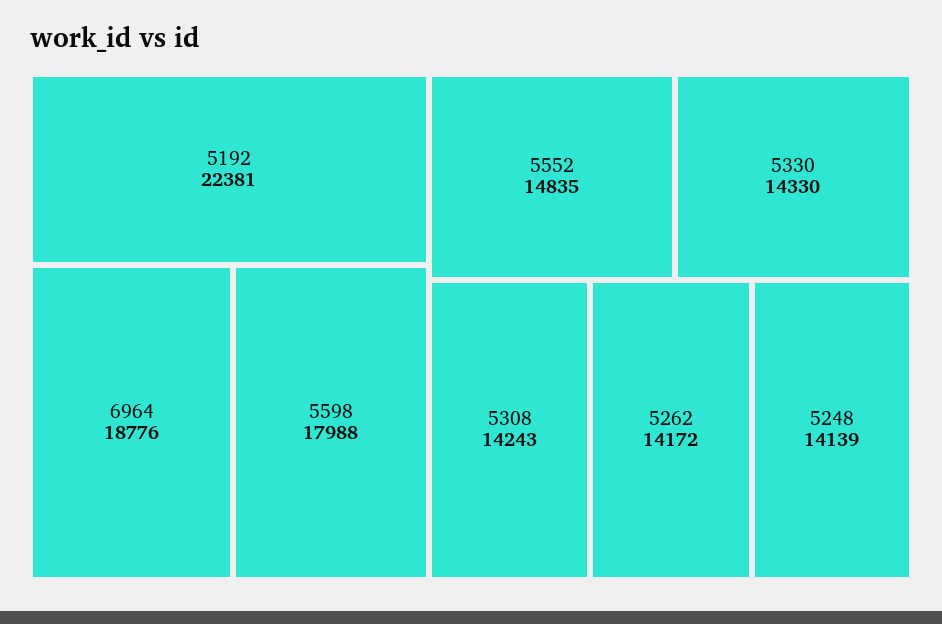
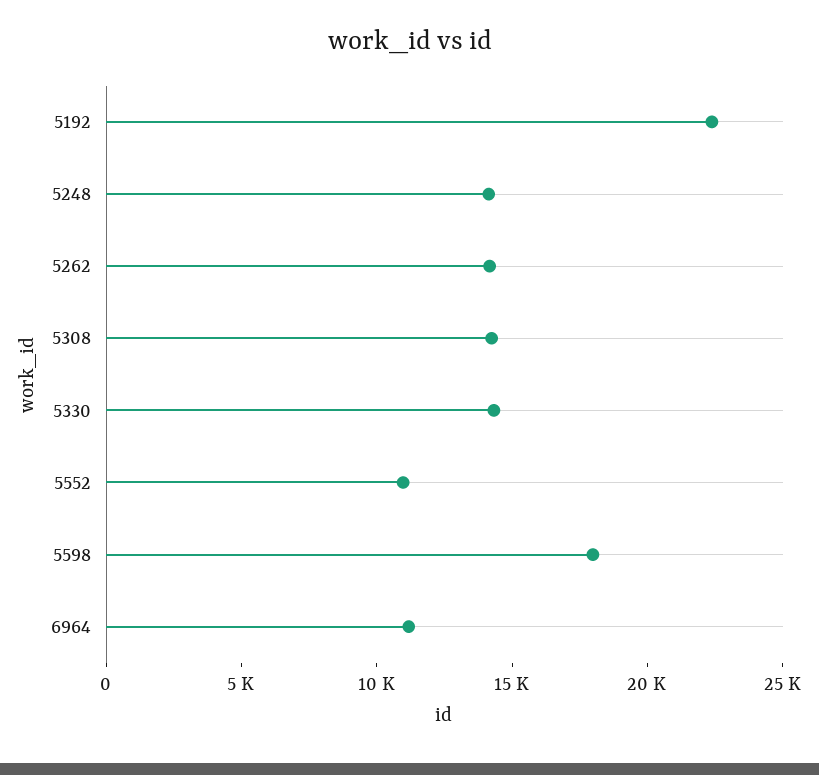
  {
    "5192": 22381,
-   "6964": 18776,
+   "6964": 11000,
    "5598": 17988,
-   "5552": 14835,
+   "5552": 11000,
    "5330": 14330,
    "5308": 14243,
    "5262": 14172,
    "5248": 14139
  }

